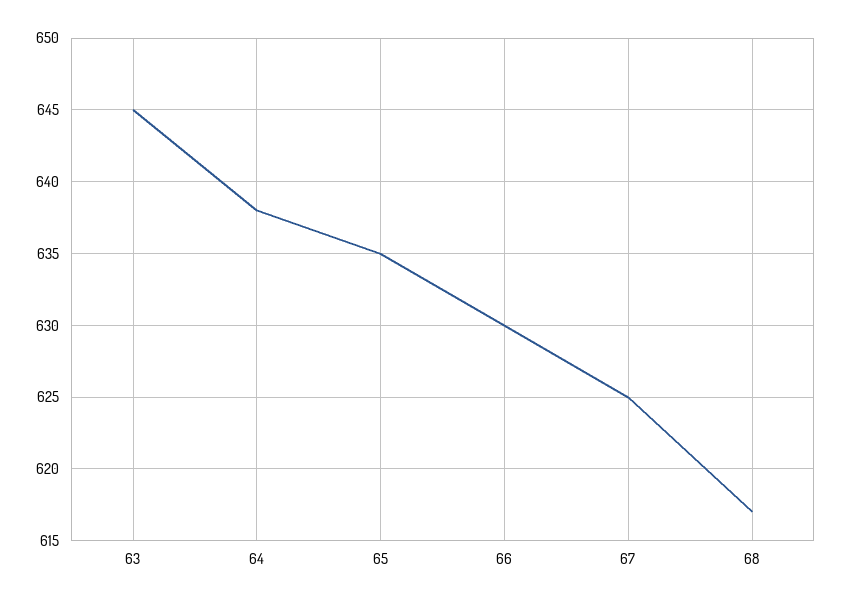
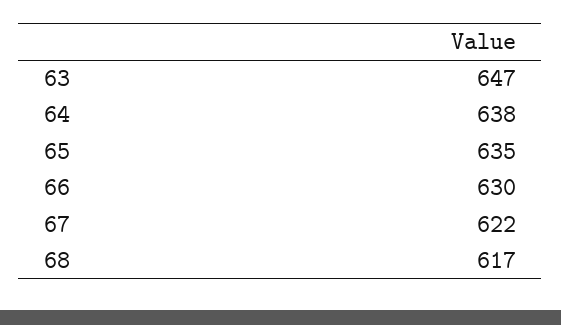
  {
-   "63": 645,
+   "63": 647,
    "64": 638,
    "65": 635,
    "66": 630,
-   "67": 625,
+   "67": 622,
    "68": 617
  }

